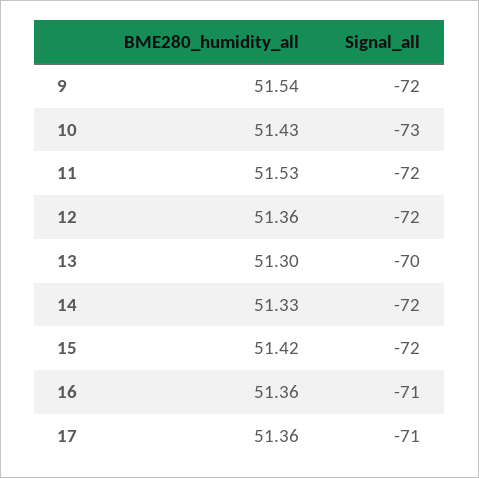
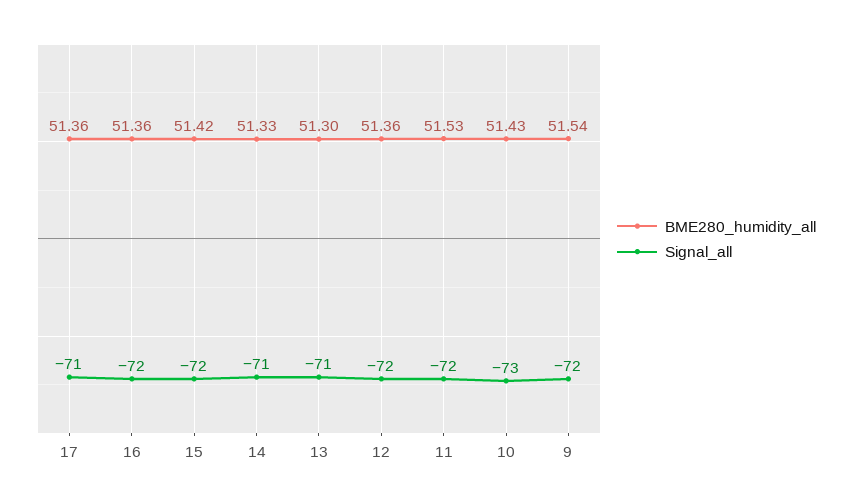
  {
    "BME280_humidity_all": {
      "9": 51.54,
      "10": 51.43,
      "11": 51.53,
      "12": 51.36,
      "13": 51.3,
      "14": 51.33,
      "15": 51.42,
      "16": 51.36,
      "17": 51.36
    },
    "Signal_all": {
      "9": -72,
      "10": -73,
      "11": -72,
      "12": -72,
-     "13": -70,
+     "13": -71,
-     "14": -72,
+     "14": -71,
      "15": -72,
-     "16": -71,
+     "16": -72,
      "17": -71
    }
  }

